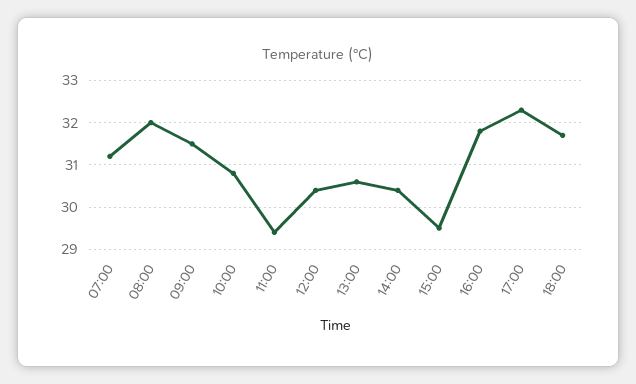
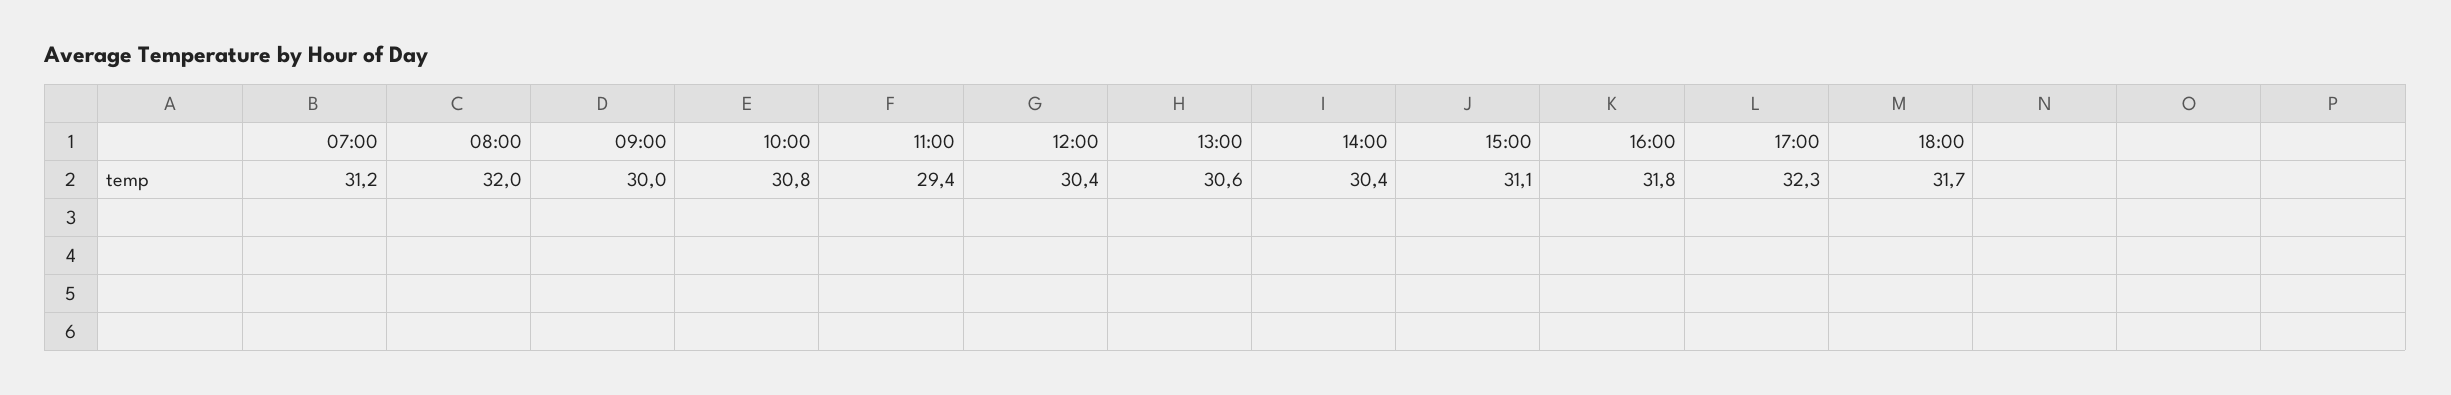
  {
    "07:00": 31.2,
    "08:00": 32,
-   "09:00": 31.5,
+   "09:00": 30,
    "10:00": 30.8,
    "11:00": 29.4,
    "12:00": 30.4,
    "13:00": 30.6,
    "14:00": 30.4,
-   "15:00": 29.5,
+   "15:00": 31.1,
    "16:00": 31.8,
    "17:00": 32.3,
    "18:00": 31.7
  }

